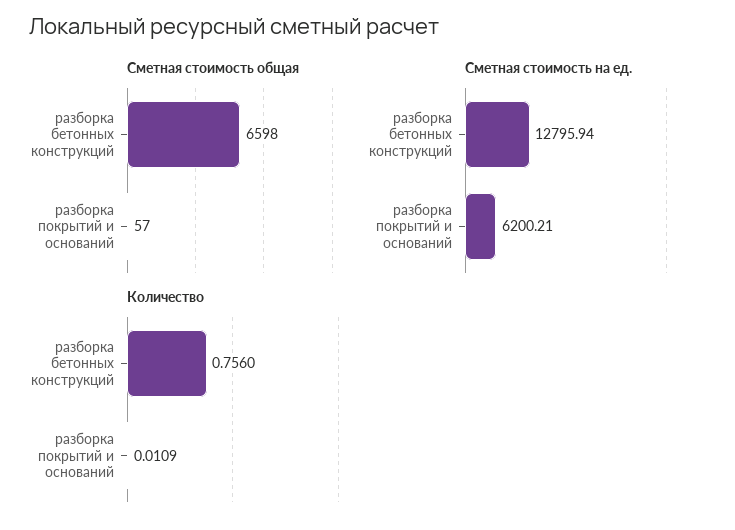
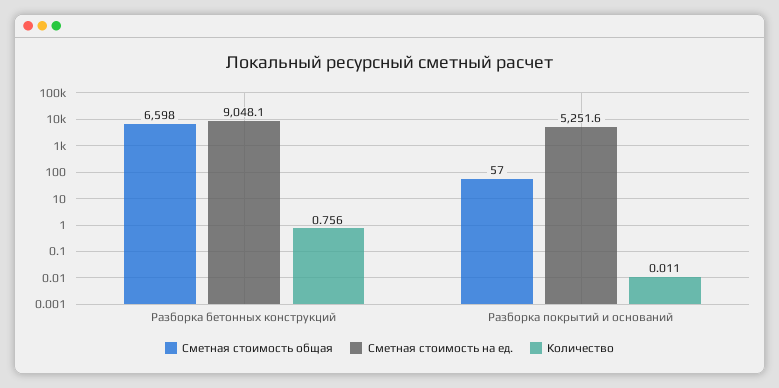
  {
    "Сметная стоимость общая": {
      "разборка бетонных конструкций": 6598,
      "разборка покрытий и оснований": 57
    },
    "Сметная стоимость на ед.": {
-     "разборка бетонных конструкций": 12795.94,
+     "разборка бетонных конструкций": 9048.1,
-     "разборка покрытий и оснований": 6200.21
+     "разборка покрытий и оснований": 5251.6
    },
    "Количество": {
      "разборка бетонных конструкций": 0.756,
      "разборка покрытий и оснований": 0.0109
    }
  }

